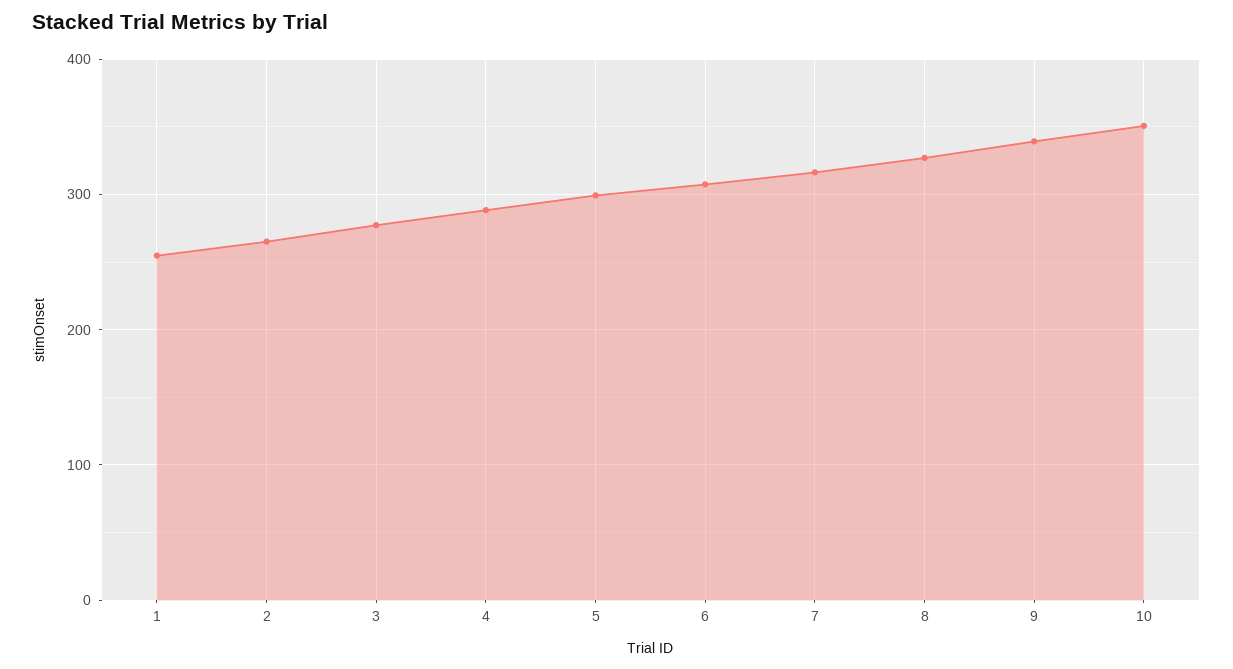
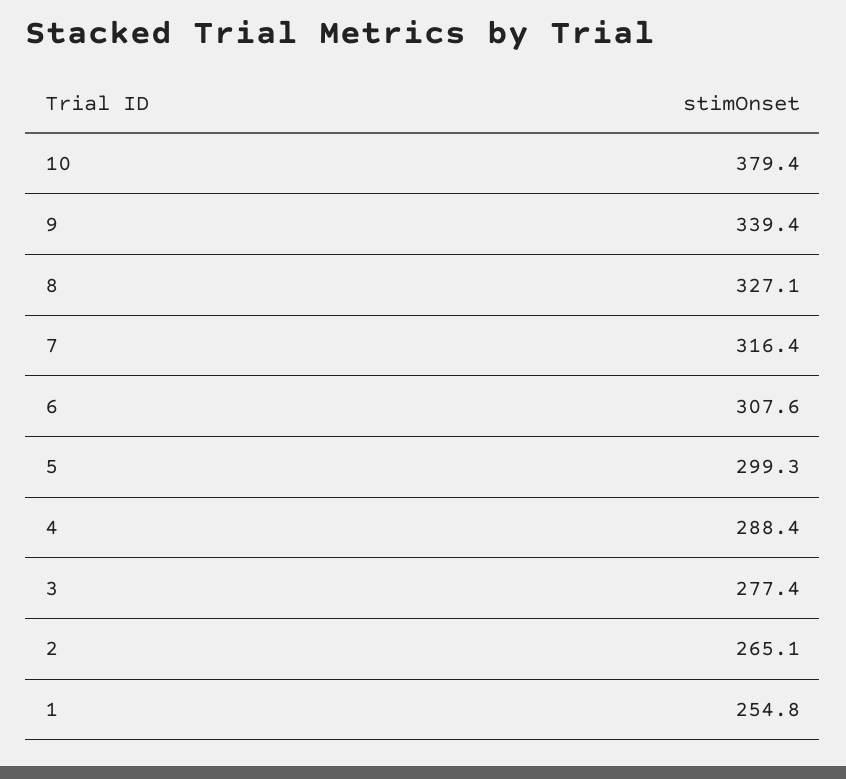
  {
    "1": 254.8,
    "2": 265.1,
    "3": 277.4,
    "4": 288.4,
    "5": 299.3,
    "6": 307.6,
    "7": 316.4,
    "8": 327.1,
    "9": 339.4,
-   "10": 350
+   "10": 379.4
  }

